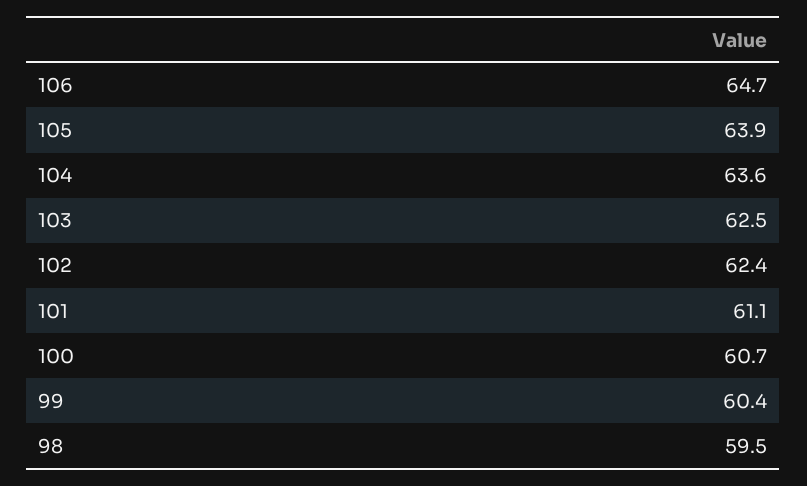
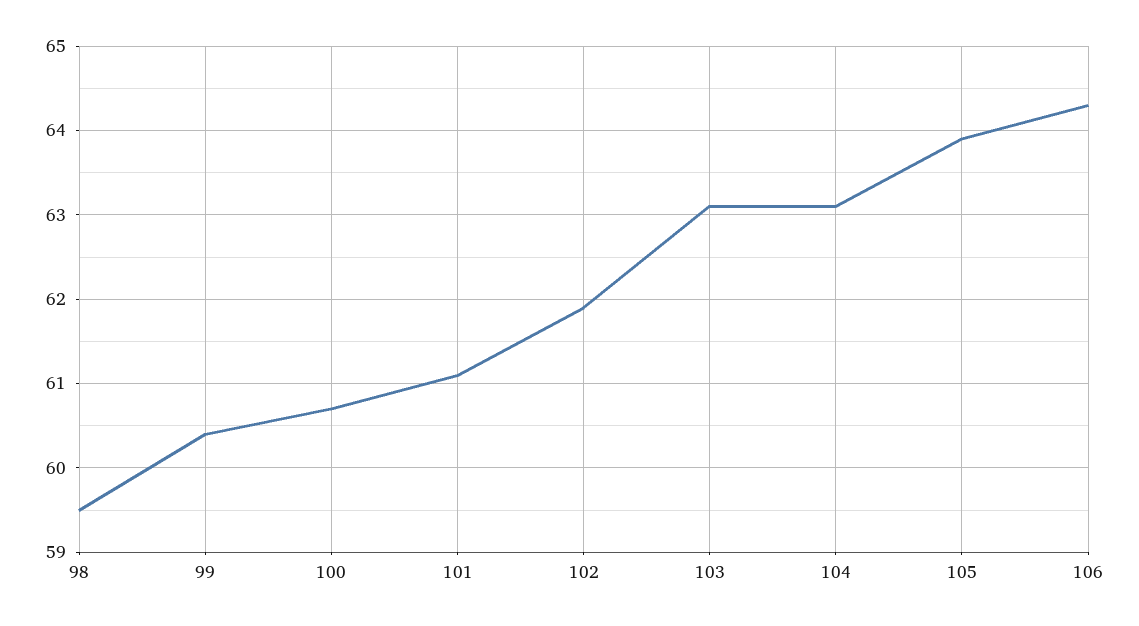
  {
-   "106": 64.7,
+   "106": 64.3,
    "105": 63.9,
-   "104": 63.6,
+   "104": 63.1,
-   "103": 62.5,
+   "103": 63.1,
-   "102": 62.4,
+   "102": 61.9,
    "101": 61.1,
    "100": 60.7,
    "99": 60.4,
    "98": 59.5
  }

